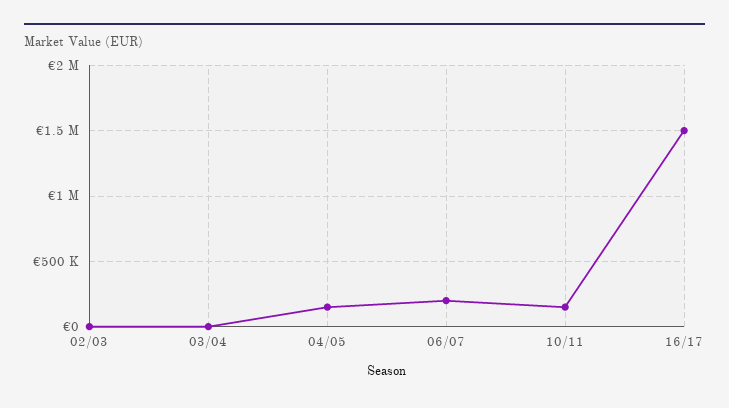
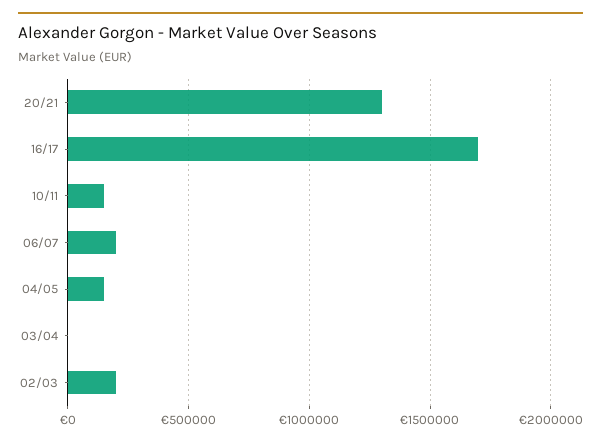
  {
-   "02/03": 0,
+   "02/03": 200000,
    "03/04": 0,
    "04/05": 150000,
    "06/07": 200000,
    "10/11": 150000,
-   "16/17": 1500000
+   "16/17": 1700000,
+   "20/21": 1300000
  }

